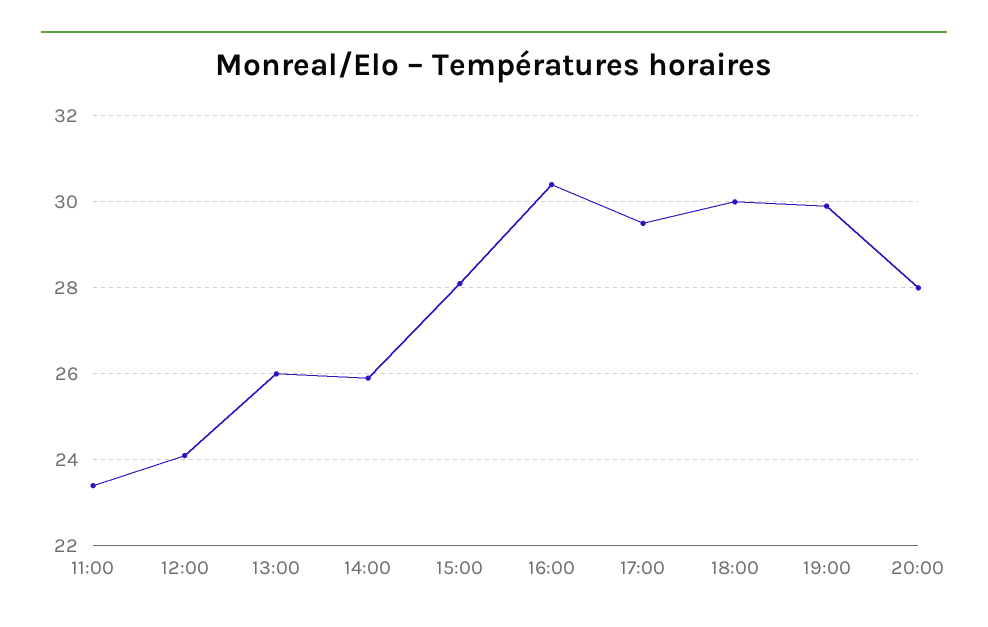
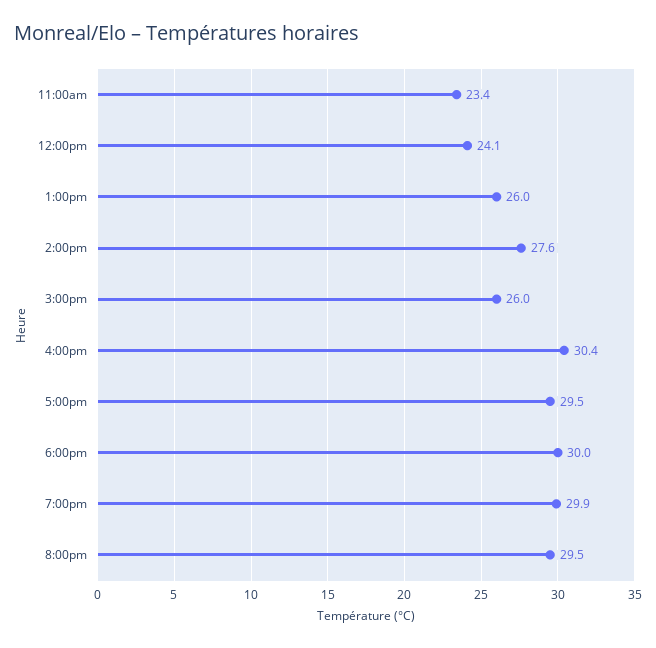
  {
    "11:00": 23.4,
    "12:00": 24.1,
    "13:00": 26,
-   "14:00": 26,
+   "14:00": 27.6,
-   "15:00": 28,
+   "15:00": 26,
    "16:00": 30.4,
    "17:00": 29.5,
    "18:00": 30,
    "19:00": 29.9,
-   "20:00": 28
+   "20:00": 29.5
  }

